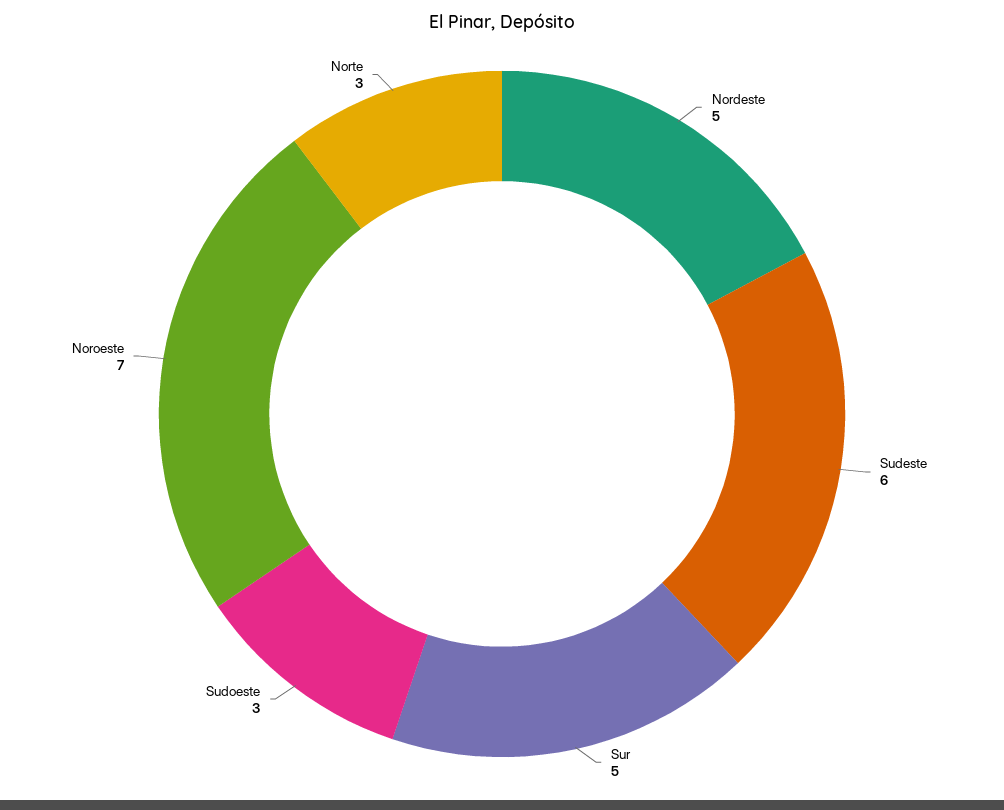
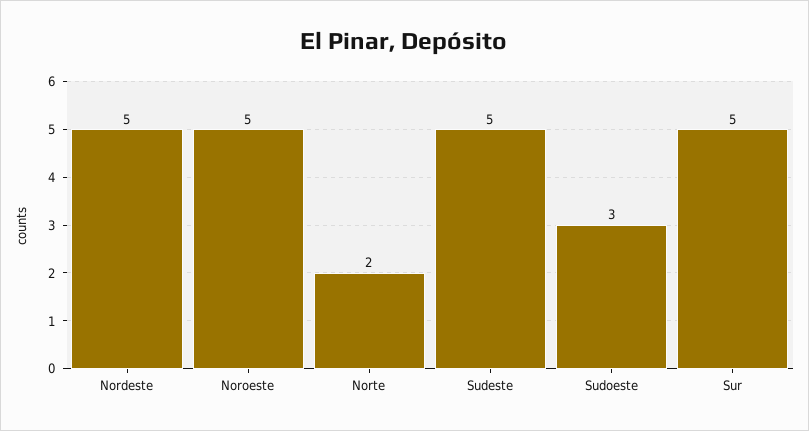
  {
    "Nordeste": 5,
-   "Sudeste": 6,
+   "Sudeste": 5,
    "Sur": 5,
    "Sudoeste": 3,
-   "Noroeste": 7,
+   "Noroeste": 5,
-   "Norte": 3
+   "Norte": 2
  }

